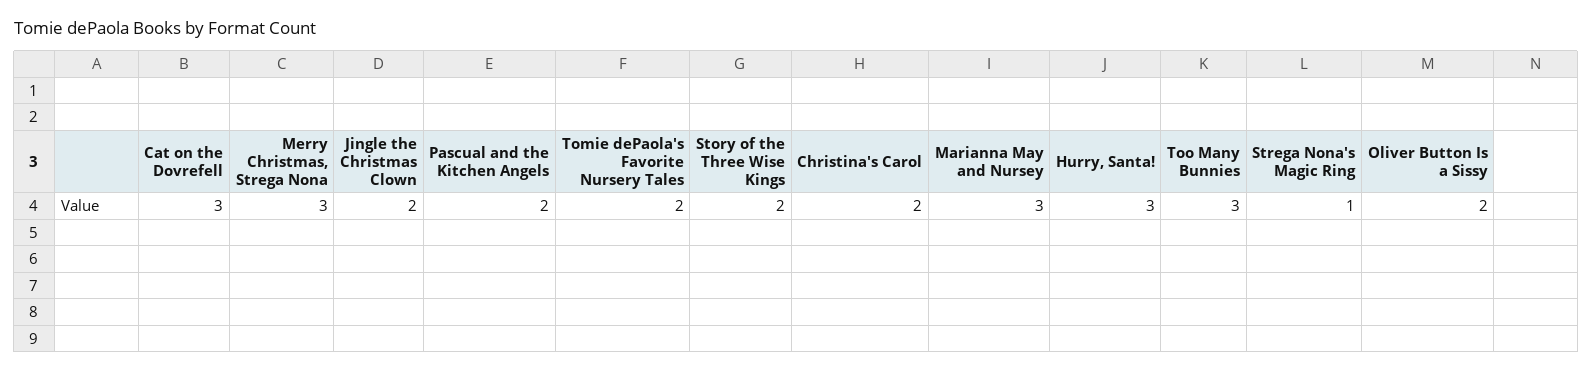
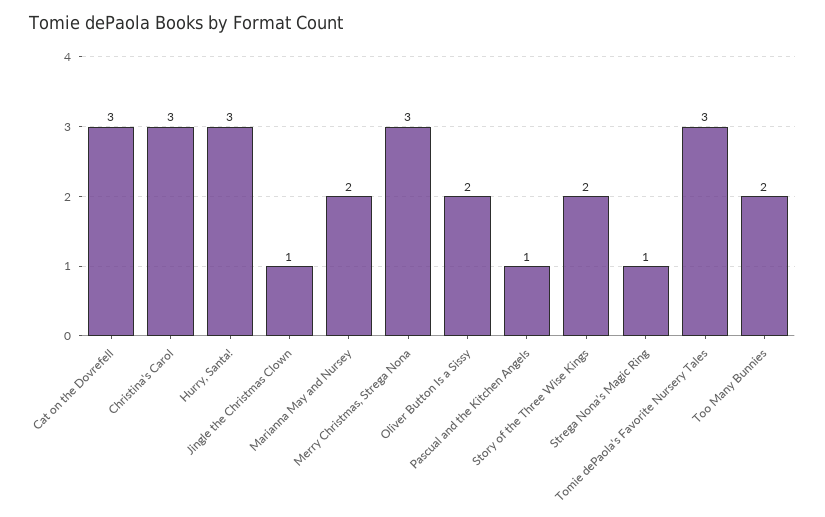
  {
    "Cat on the Dovrefell": 3,
    "Merry Christmas, Strega Nona": 3,
-   "Jingle the Christmas Clown": 2,
+   "Jingle the Christmas Clown": 1,
-   "Pascual and the Kitchen Angels": 2,
+   "Pascual and the Kitchen Angels": 1,
-   "Tomie dePaola's Favorite Nursery Tales": 2,
+   "Tomie dePaola's Favorite Nursery Tales": 3,
    "Story of the Three Wise Kings": 2,
-   "Christina's Carol": 2,
+   "Christina's Carol": 3,
-   "Marianna May and Nursey": 3,
+   "Marianna May and Nursey": 2,
    "Hurry, Santa!": 3,
-   "Too Many Bunnies": 3,
+   "Too Many Bunnies": 2,
    "Strega Nona's Magic Ring": 1,
    "Oliver Button Is a Sissy": 2
  }

